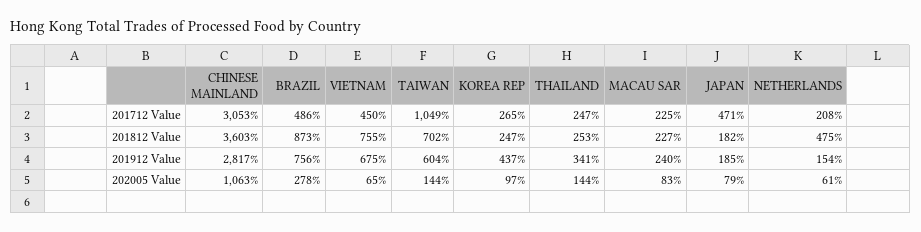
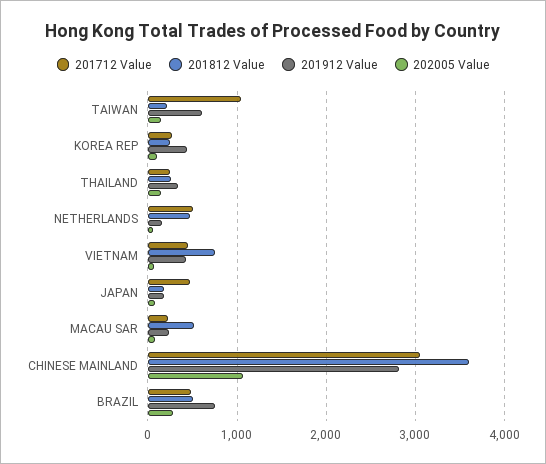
  {
    "201712 Value": {
      "CHINESE MAINLAND": 3053,
      "BRAZIL": 486,
      "VIETNAM": 450,
      "TAIWAN": 1049,
      "KOREA REP": 265,
      "THAILAND": 247,
      "MACAU SAR": 225,
      "JAPAN": 471,
-     "NETHERLANDS": 208
+     "NETHERLANDS": 500
    },
    "201812 Value": {
      "CHINESE MAINLAND": 3603,
-     "BRAZIL": 873,
+     "BRAZIL": 500,
      "VIETNAM": 755,
-     "TAIWAN": 702,
+     "TAIWAN": 200,
      "KOREA REP": 247,
      "THAILAND": 253,
-     "MACAU SAR": 227,
+     "MACAU SAR": 500,
      "JAPAN": 182,
      "NETHERLANDS": 475
    },
    "201912 Value": {
      "CHINESE MAINLAND": 2817,
      "BRAZIL": 756,
-     "VIETNAM": 675,
+     "VIETNAM": 400,
      "TAIWAN": 604,
      "KOREA REP": 437,
      "THAILAND": 341,
      "MACAU SAR": 240,
      "JAPAN": 185,
      "NETHERLANDS": 154
    },
    "202005 Value": {
      "CHINESE MAINLAND": 1063,
      "BRAZIL": 278,
      "VIETNAM": 65,
      "TAIWAN": 144,
      "KOREA REP": 97,
      "THAILAND": 144,
      "MACAU SAR": 83,
      "JAPAN": 79,
      "NETHERLANDS": 61
    }
  }

